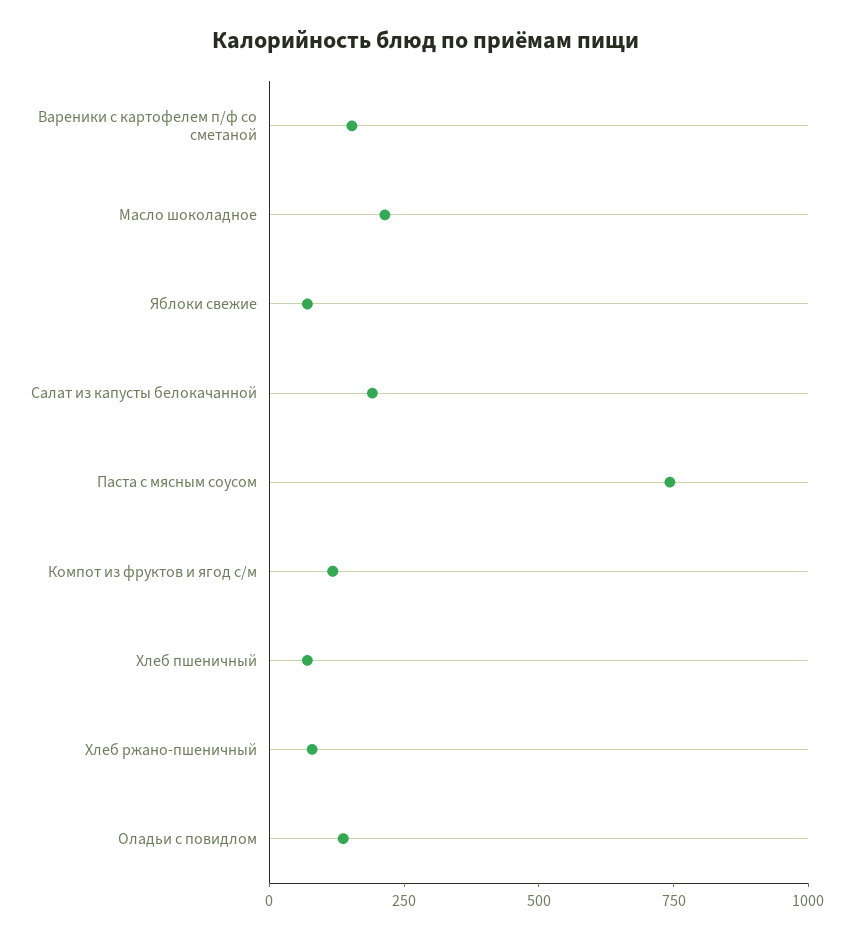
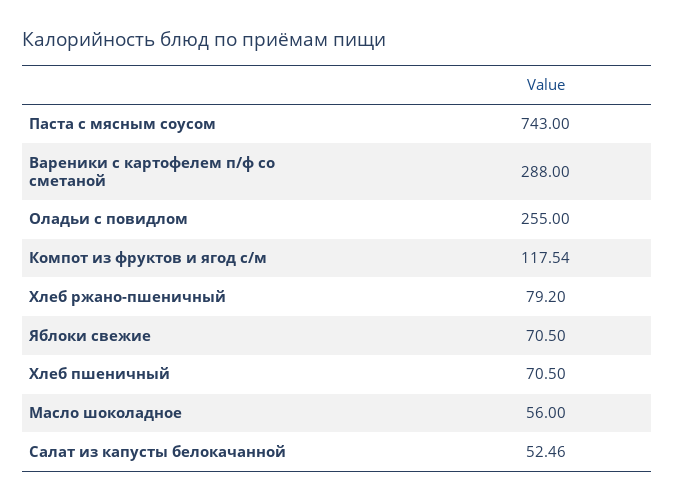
  {
-   "Вареники с картофелем п/ф со сметаной": 150,
+   "Вареники с картофелем п/ф со сметаной": 288,
-   "Масло шоколадное": 200,
+   "Масло шоколадное": 56,
    "Яблоки свежие": 70.5,
-   "Салат из капусты белокачанной": 200,
+   "Салат из капусты белокачанной": 52.46,
    "Паста с мясным соусом": 743,
    "Компот из фруктов и ягод с/м": 117.54,
    "Хлеб пшеничный": 70.5,
    "Хлеб ржано-пшеничный": 79.2,
-   "Оладьи с повидлом": 150
+   "Оладьи с повидлом": 255
  }

